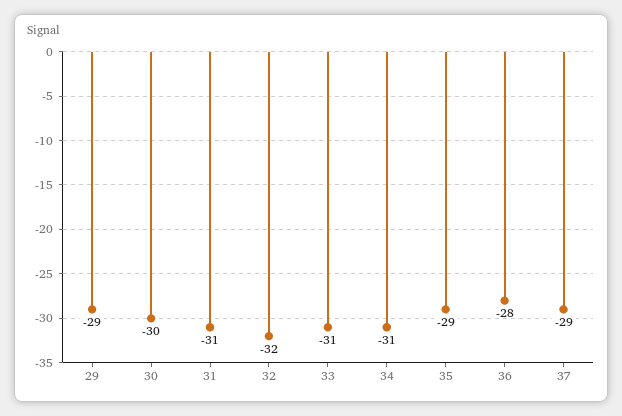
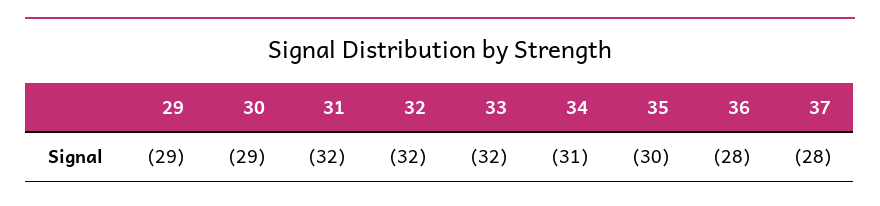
  {
    "29": -29,
-   "30": -30,
+   "30": -29,
-   "31": -31,
+   "31": -32,
    "32": -32,
-   "33": -31,
+   "33": -32,
    "34": -31,
-   "35": -29,
+   "35": -30,
    "36": -28,
-   "37": -29
+   "37": -28
  }

